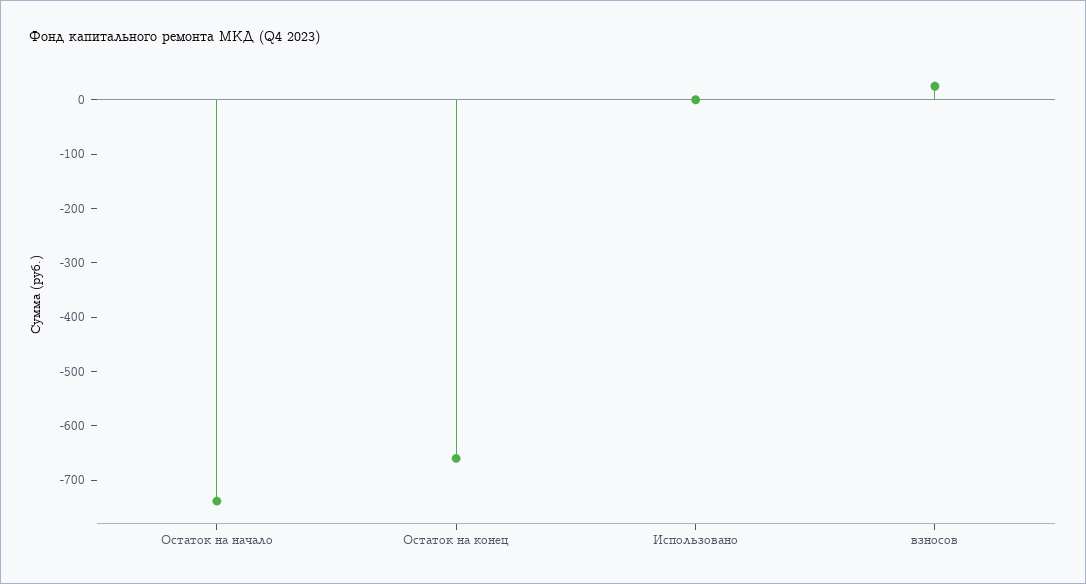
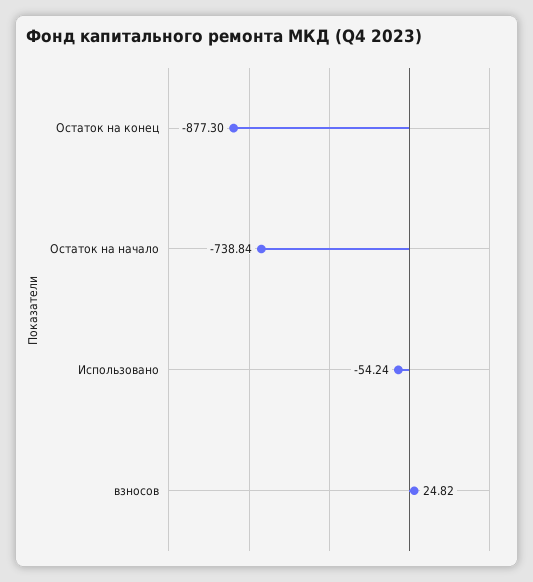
  {
    "Остаток на начало": -738.84,
-   "Остаток на конец": -660,
+   "Остаток на конец": -877.3,
-   "Использовано": 0,
+   "Использовано": -54.24,
    "взносов": 24.82
  }

